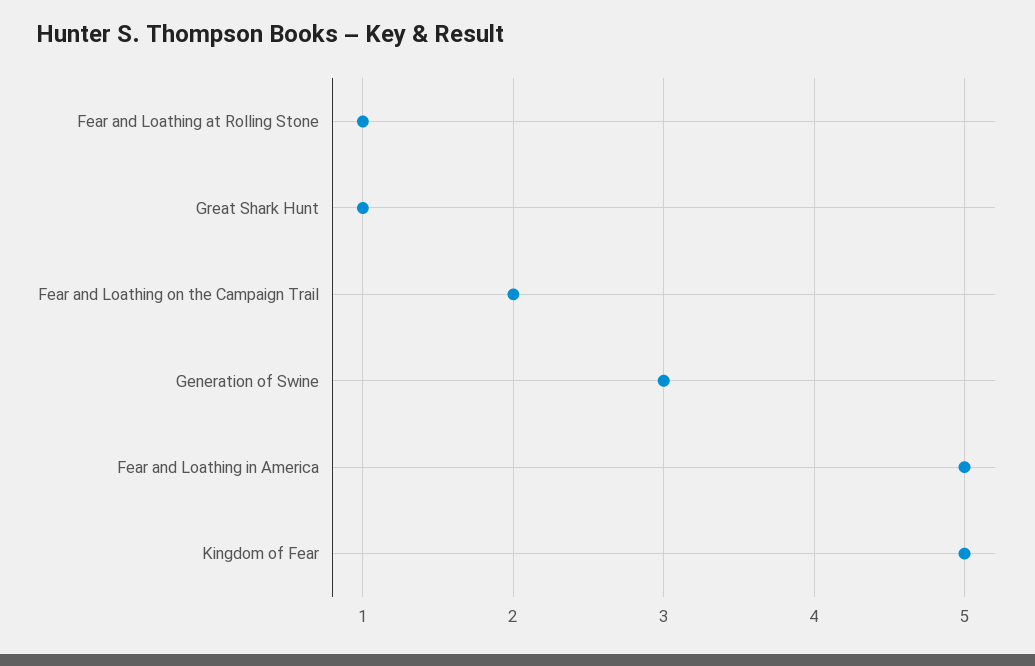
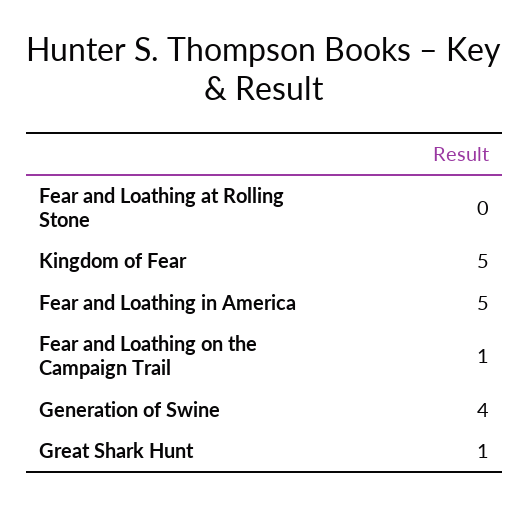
  {
-   "Fear and Loathing at Rolling Stone": 1,
+   "Fear and Loathing at Rolling Stone": 0,
    "Great Shark Hunt": 1,
-   "Fear and Loathing on the Campaign Trail": 2,
+   "Fear and Loathing on the Campaign Trail": 1,
-   "Generation of Swine": 3,
+   "Generation of Swine": 4,
    "Fear and Loathing in America": 5,
    "Kingdom of Fear": 5
  }

